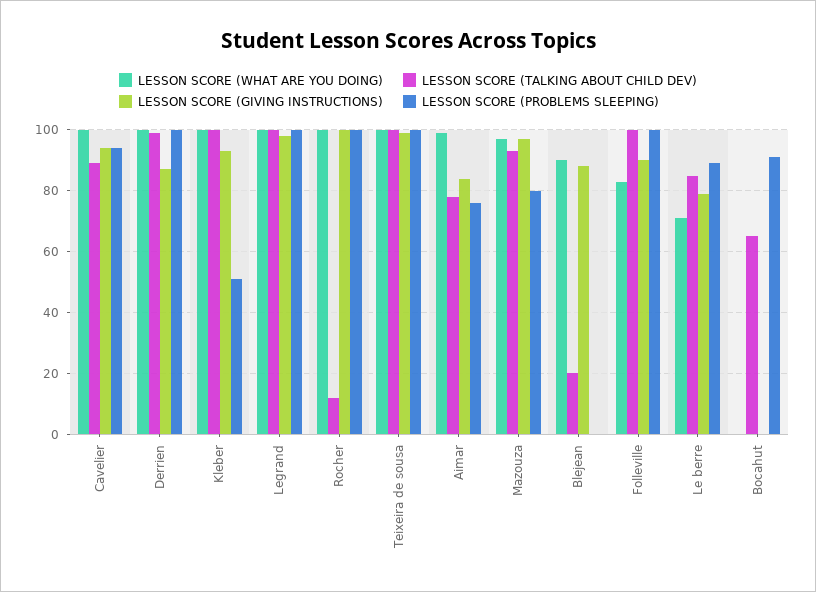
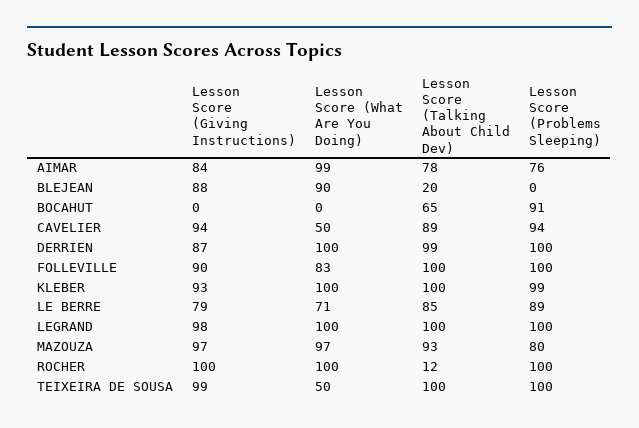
  {
    "LESSON SCORE (WHAT ARE YOU DOING)": {
-     "Cavelier": 100,
+     "Cavelier": 50,
      "Derrien": 100,
      "Kleber": 100,
      "Legrand": 100,
      "Rocher": 100,
-     "Teixeira de sousa": 100,
+     "Teixeira de sousa": 50,
      "Aimar": 99,
      "Mazouza": 97,
      "Blejean": 90,
      "Folleville": 83,
      "Le berre": 71,
      "Bocahut": 0
    },
    "LESSON SCORE (TALKING ABOUT CHILD DEV)": {
      "Cavelier": 89,
      "Derrien": 99,
      "Kleber": 100,
      "Legrand": 100,
      "Rocher": 12,
      "Teixeira de sousa": 100,
      "Aimar": 78,
      "Mazouza": 93,
      "Blejean": 20,
      "Folleville": 100,
      "Le berre": 85,
      "Bocahut": 65
    },
    "LESSON SCORE (GIVING INSTRUCTIONS)": {
      "Cavelier": 94,
      "Derrien": 87,
      "Kleber": 93,
      "Legrand": 98,
      "Rocher": 100,
      "Teixeira de sousa": 99,
      "Aimar": 84,
      "Mazouza": 97,
      "Blejean": 88,
      "Folleville": 90,
      "Le berre": 79,
      "Bocahut": 0
    },
    "LESSON SCORE (PROBLEMS SLEEPING)": {
      "Cavelier": 94,
      "Derrien": 100,
-     "Kleber": 50,
+     "Kleber": 99,
      "Legrand": 100,
      "Rocher": 100,
      "Teixeira de sousa": 100,
      "Aimar": 76,
      "Mazouza": 80,
      "Blejean": 0,
      "Folleville": 100,
      "Le berre": 89,
      "Bocahut": 91
    }
  }

